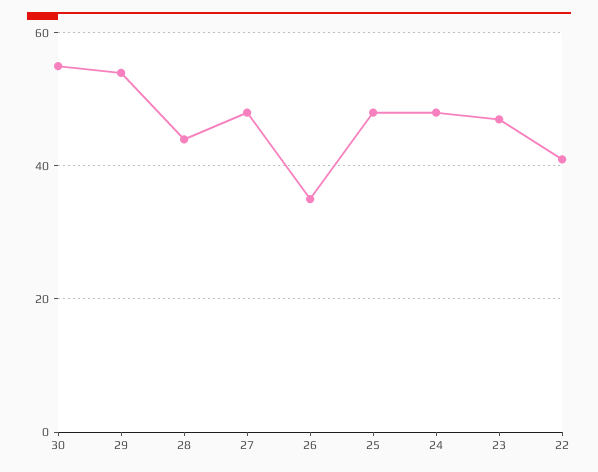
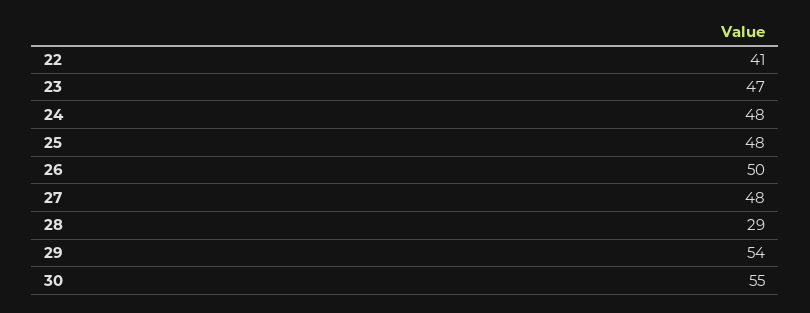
  {
    "30": 55,
    "29": 54,
-   "28": 45,
+   "28": 29,
    "27": 48,
-   "26": 35,
+   "26": 50,
    "25": 48,
    "24": 48,
    "23": 47,
    "22": 41
  }

